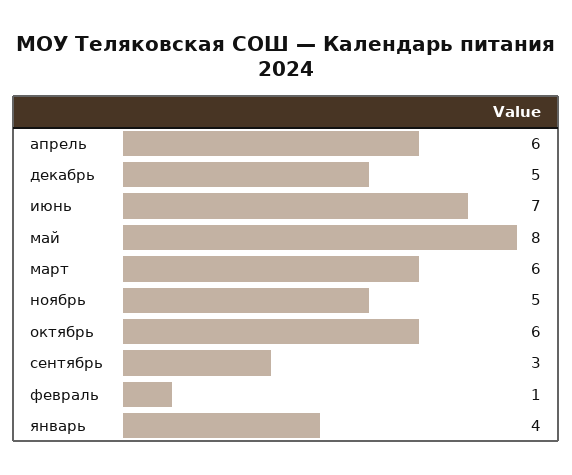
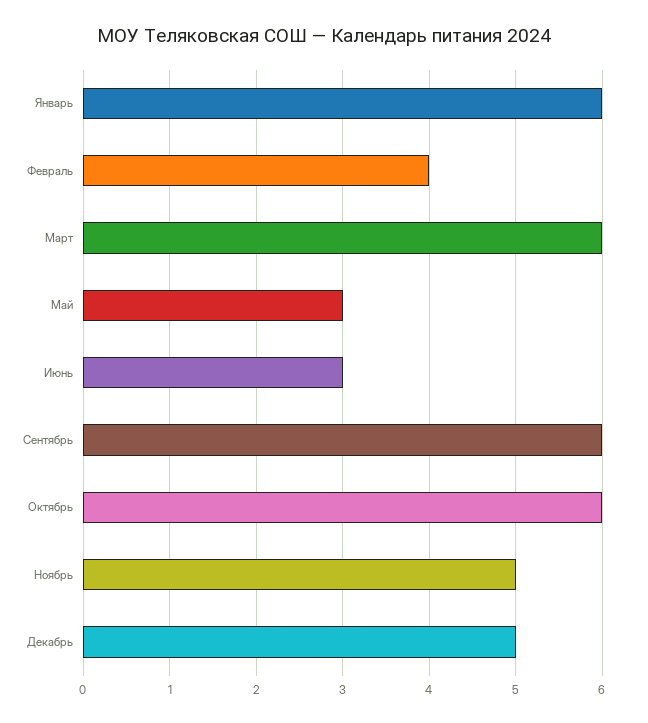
  {
-   "апрель": 6,
    "декабрь": 5,
-   "июнь": 7,
+   "июнь": 3,
-   "май": 8,
+   "май": 3,
    "март": 6,
    "ноябрь": 5,
    "октябрь": 6,
-   "сентябрь": 3,
+   "сентябрь": 6,
-   "февраль": 1,
+   "февраль": 4,
-   "январь": 4
+   "январь": 6
  }

